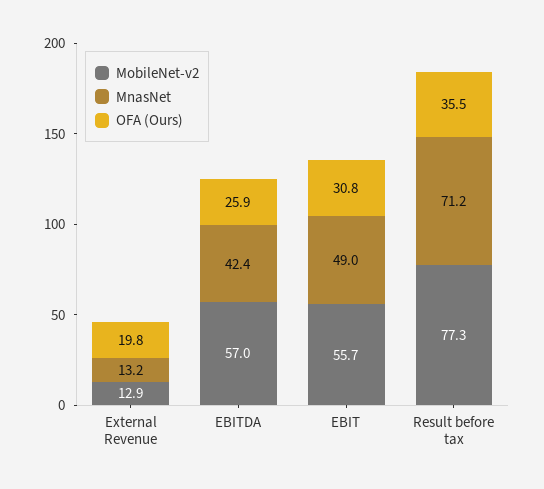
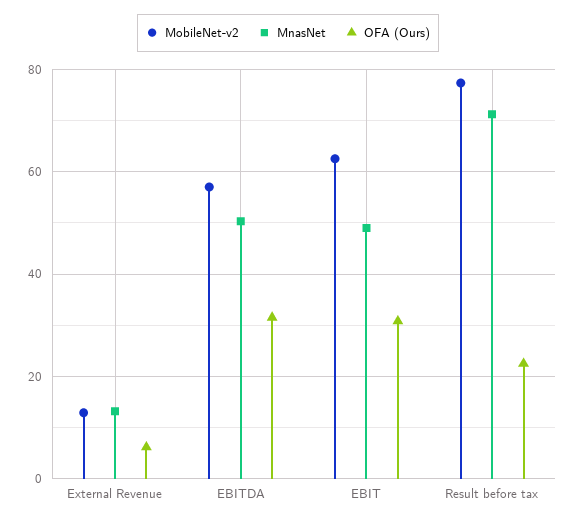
  {
    "MobileNet-v2": {
      "External Revenue": 12.9,
      "EBITDA": 57,
-     "EBIT": 55.7,
+     "EBIT": 62,
      "Result before tax": 77.3
    },
    "MnasNet": {
      "External Revenue": 13.2,
-     "EBITDA": 42.4,
+     "EBITDA": 50,
      "EBIT": 49,
      "Result before tax": 71.2
    },
    "OFA (Ours)": {
-     "External Revenue": 19.8,
+     "External Revenue": 6,
-     "EBITDA": 25.9,
+     "EBITDA": 32,
      "EBIT": 30.8,
-     "Result before tax": 35.5
+     "Result before tax": 22
    }
  }

